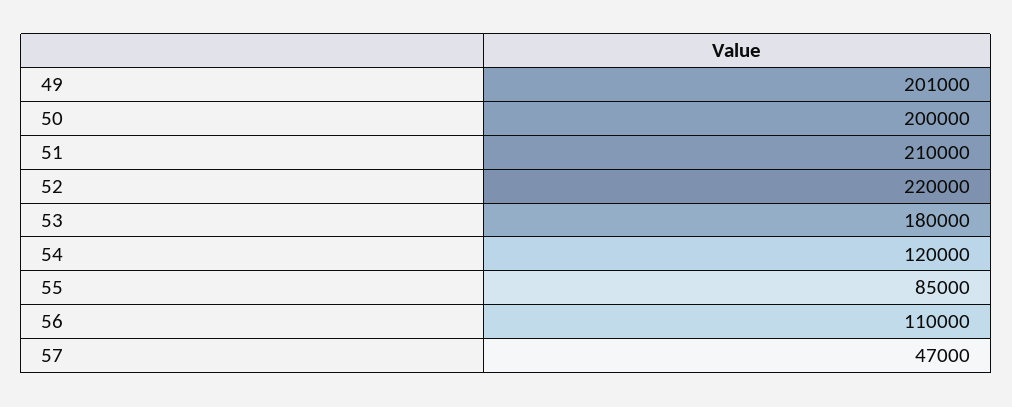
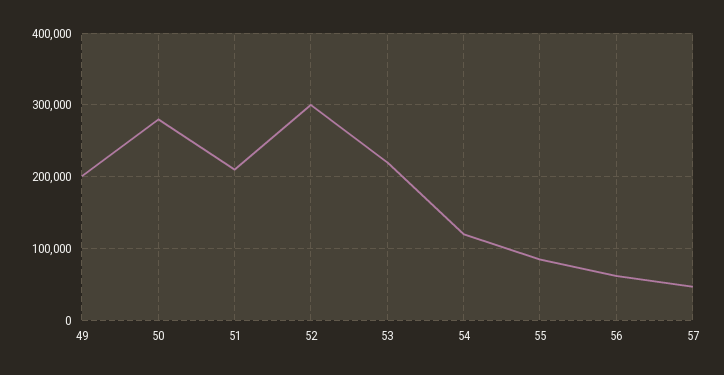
  {
    "49": 201000,
-   "50": 200000,
+   "50": 280000,
    "51": 210000,
-   "52": 220000,
+   "52": 300000,
-   "53": 180000,
+   "53": 220000,
    "54": 120000,
    "55": 85000,
-   "56": 110000,
+   "56": 60000,
    "57": 47000
  }

